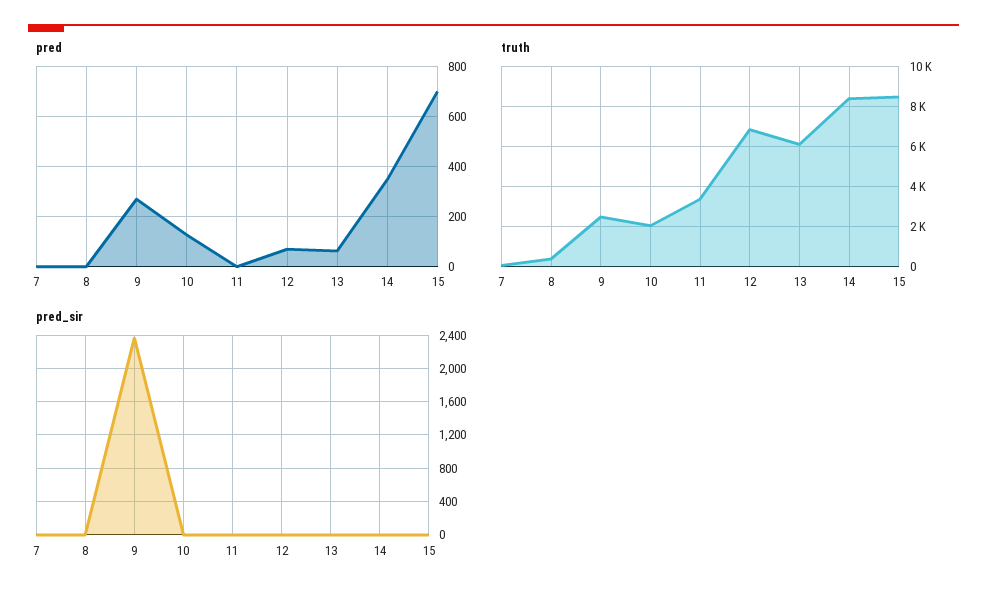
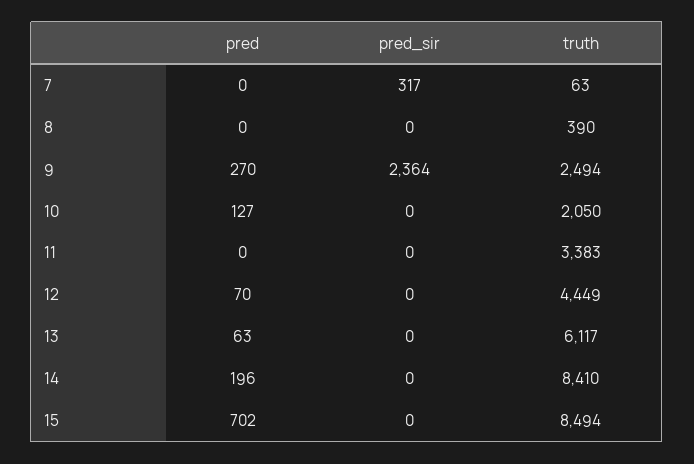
  {
    "pred": {
      "7": 0,
      "8": 0,
      "9": 270,
      "10": 127,
      "11": 0,
      "12": 70,
      "13": 63,
-     "14": 350,
+     "14": 196,
      "15": 702
    },
    "truth": {
      "7": 63,
      "8": 390,
      "9": 2494,
      "10": 2050,
      "11": 3383,
-     "12": 7000,
+     "12": 4449,
      "13": 6117,
      "14": 8410,
      "15": 8494
    },
    "pred_sir": {
-     "7": 0,
+     "7": 317,
      "8": 0,
      "9": 2364,
      "10": 0,
      "11": 0,
      "12": 0,
      "13": 0,
      "14": 0,
      "15": 0
    }
  }

